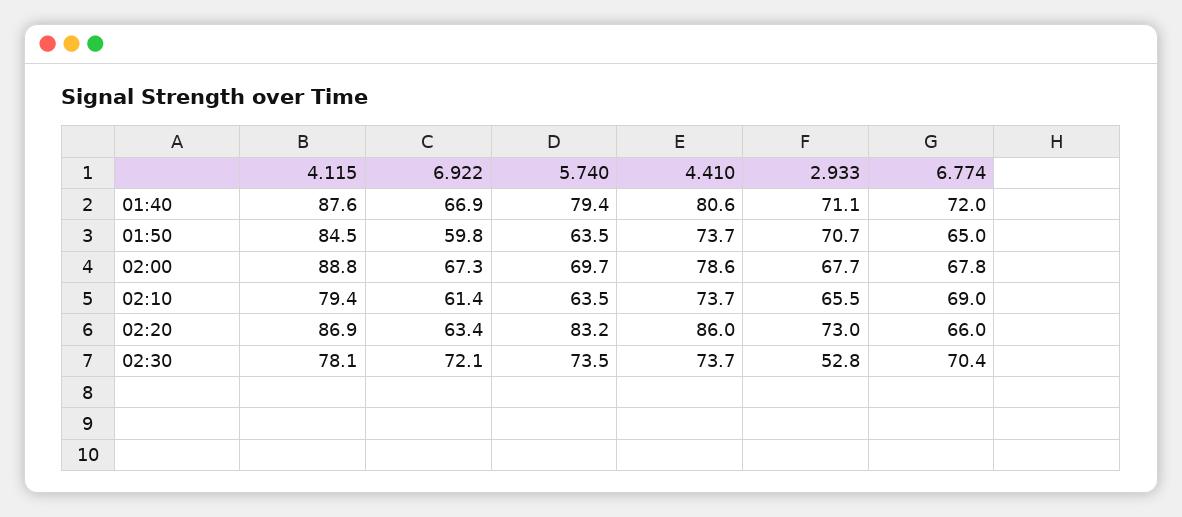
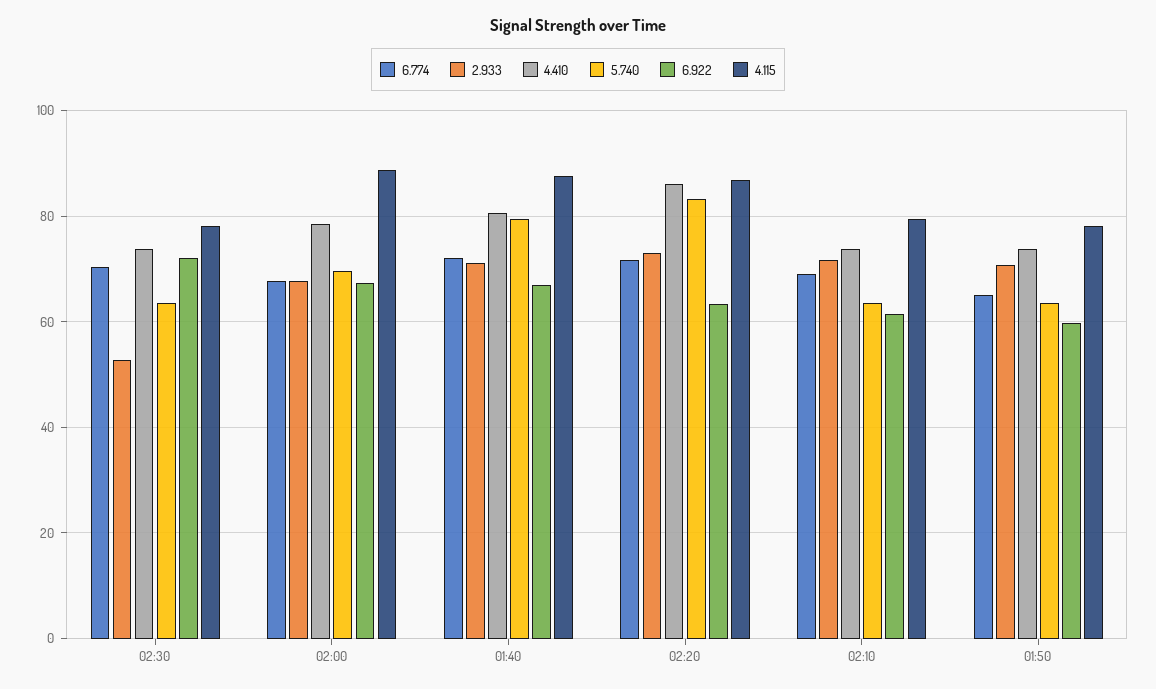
  {
    "4.115": {
      "01:40": 87.6,
-     "01:50": 84.5,
+     "01:50": 78,
      "02:00": 88.8,
      "02:10": 79.4,
      "02:20": 86.9,
      "02:30": 78.1
    },
    "6.922": {
      "01:40": 66.9,
      "01:50": 59.8,
      "02:00": 67.3,
      "02:10": 61.4,
      "02:20": 63.4,
      "02:30": 72.1
    },
    "5.740": {
      "01:40": 79.4,
      "01:50": 63.5,
      "02:00": 69.7,
      "02:10": 63.5,
      "02:20": 83.2,
-     "02:30": 73.5
+     "02:30": 64
    },
    "4.410": {
      "01:40": 80.6,
      "01:50": 73.7,
      "02:00": 78.6,
      "02:10": 73.7,
      "02:20": 86,
      "02:30": 73.7
    },
    "2.933": {
      "01:40": 71.1,
      "01:50": 70.7,
      "02:00": 67.7,
-     "02:10": 65.5,
+     "02:10": 72,
      "02:20": 73,
      "02:30": 52.8
    },
    "6.774": {
      "01:40": 72,
      "01:50": 65,
      "02:00": 67.8,
      "02:10": 69,
-     "02:20": 66,
+     "02:20": 72,
      "02:30": 70.4
    }
  }

